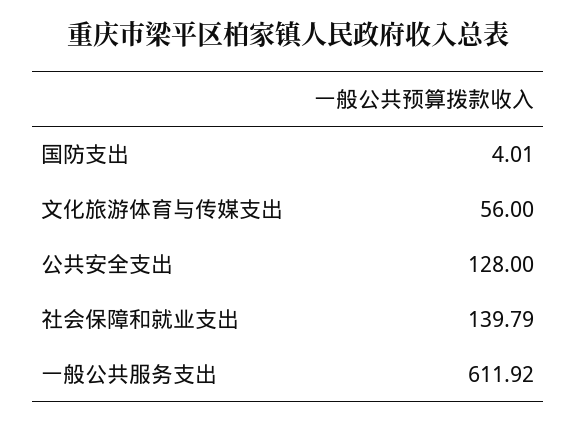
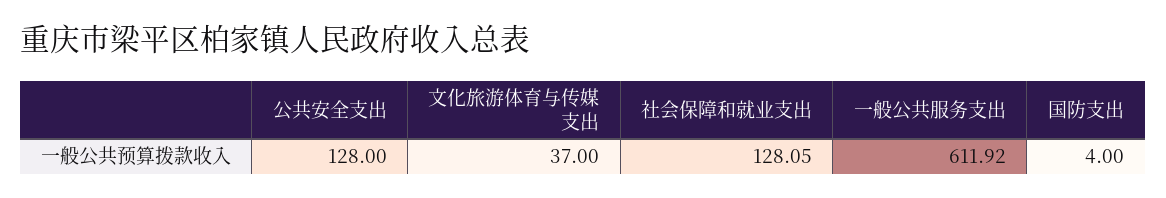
  {
-   "国防支出": 4.01,
+   "国防支出": 4,
-   "文化旅游体育与传媒支出": 56,
+   "文化旅游体育与传媒支出": 37,
    "公共安全支出": 128,
-   "社会保障和就业支出": 139.79,
+   "社会保障和就业支出": 128.05,
    "一般公共服务支出": 611.92
  }

